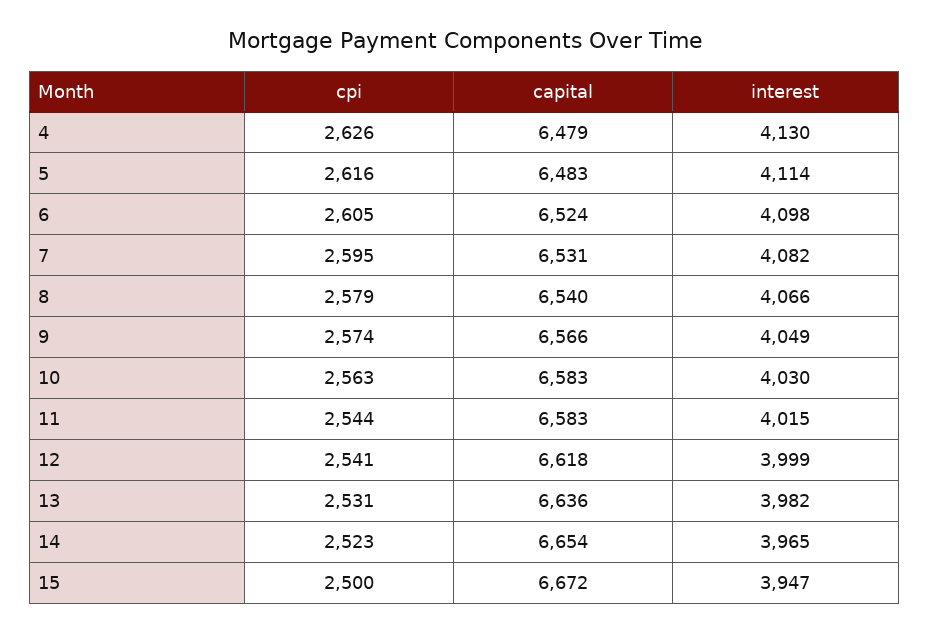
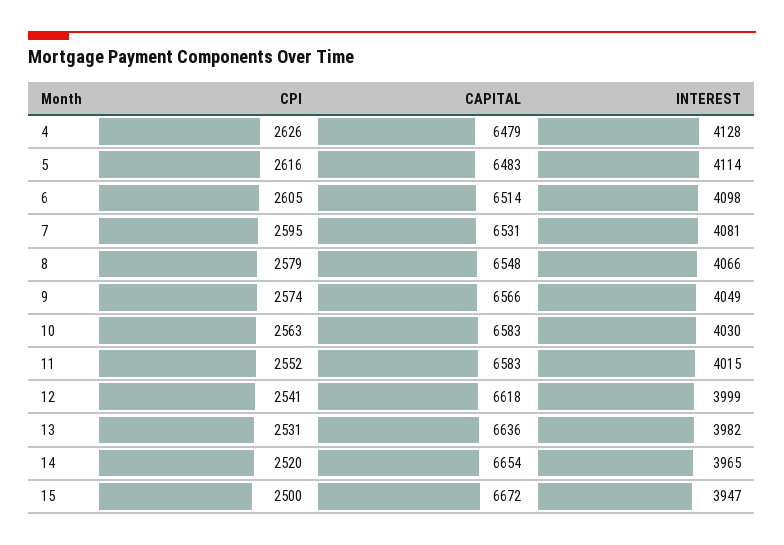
  {
    "cpi": {
      "4": 2626,
      "5": 2616,
      "6": 2605,
      "7": 2595,
      "8": 2579,
      "9": 2574,
      "10": 2563,
-     "11": 2544,
+     "11": 2552,
      "12": 2541,
      "13": 2531,
-     "14": 2523,
+     "14": 2520,
      "15": 2500
    },
    "capital": {
      "4": 6479,
      "5": 6483,
-     "6": 6524,
+     "6": 6514,
      "7": 6531,
-     "8": 6540,
+     "8": 6548,
      "9": 6566,
      "10": 6583,
      "11": 6583,
      "12": 6618,
      "13": 6636,
      "14": 6654,
      "15": 6672
    },
    "interest": {
-     "4": 4130,
+     "4": 4128,
      "5": 4114,
      "6": 4098,
-     "7": 4082,
+     "7": 4081,
      "8": 4066,
      "9": 4049,
      "10": 4030,
      "11": 4015,
      "12": 3999,
      "13": 3982,
      "14": 3965,
      "15": 3947
    }
  }

